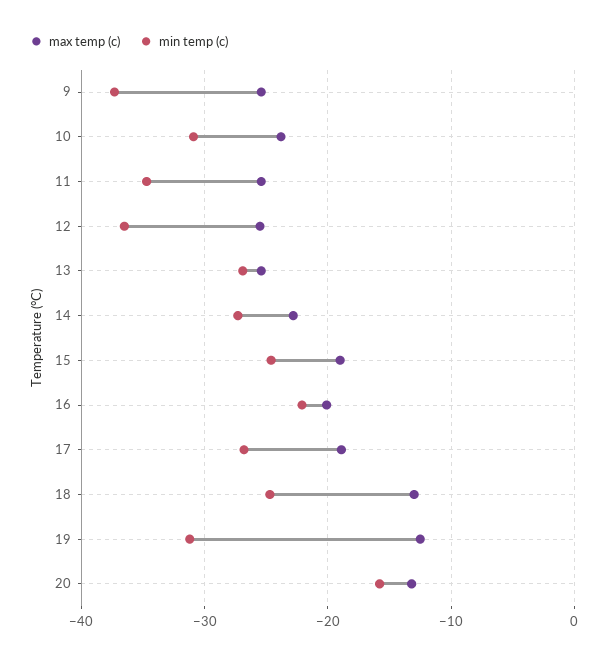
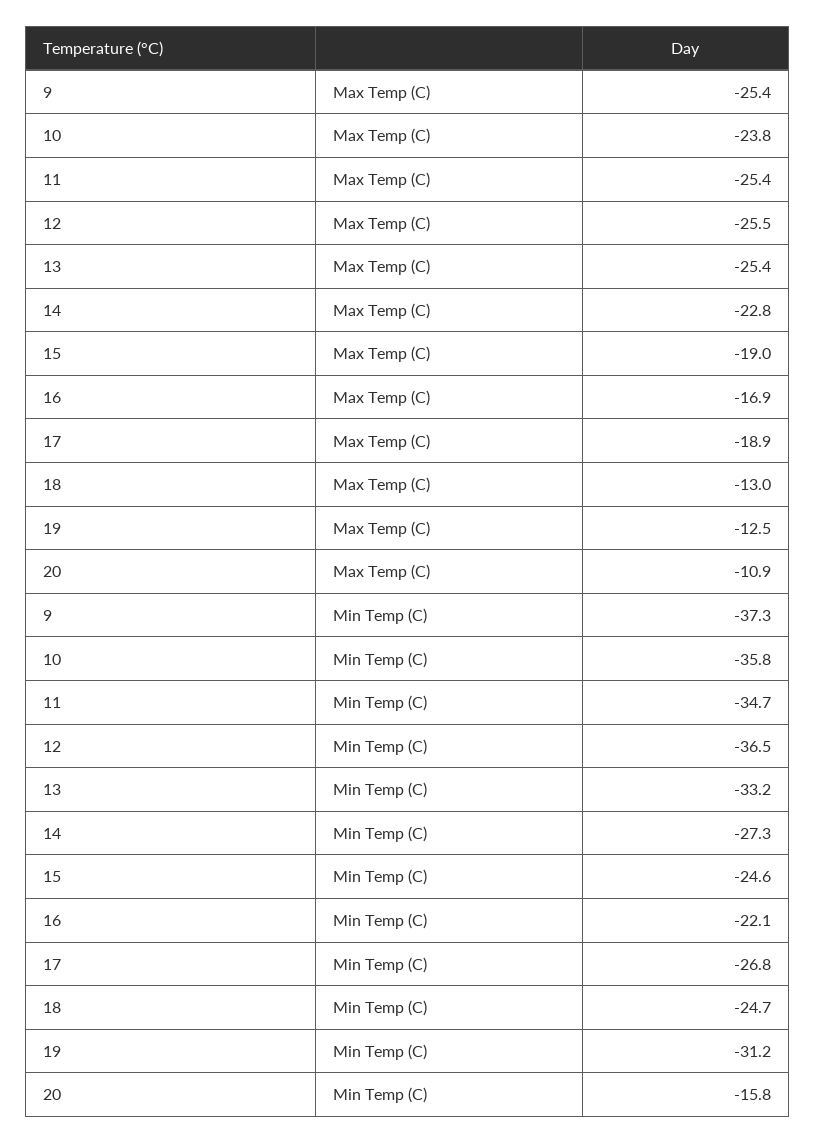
  {
    "max temp (c)": {
      "9": -25.4,
      "10": -23.8,
      "11": -25.4,
      "12": -25.5,
      "13": -25.4,
      "14": -22.8,
      "15": -19,
-     "16": -20,
+     "16": -16.9,
      "17": -18.9,
      "18": -13,
      "19": -12.5,
-     "20": -13
+     "20": -10.9
    },
    "min temp (c)": {
      "9": -37.3,
-     "10": -31,
+     "10": -35.8,
      "11": -34.7,
      "12": -36.5,
-     "13": -27,
+     "13": -33.2,
      "14": -27.3,
      "15": -24.6,
      "16": -22.1,
      "17": -26.8,
      "18": -24.7,
      "19": -31.2,
      "20": -15.8
    }
  }

